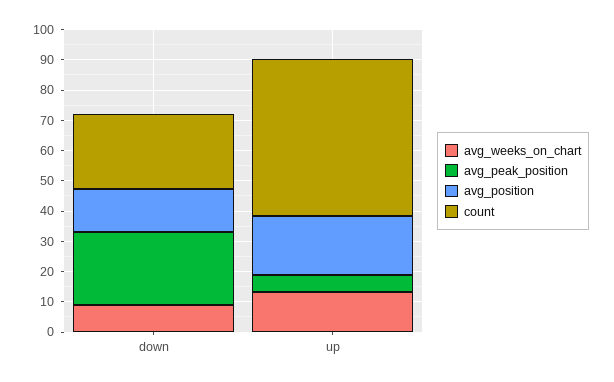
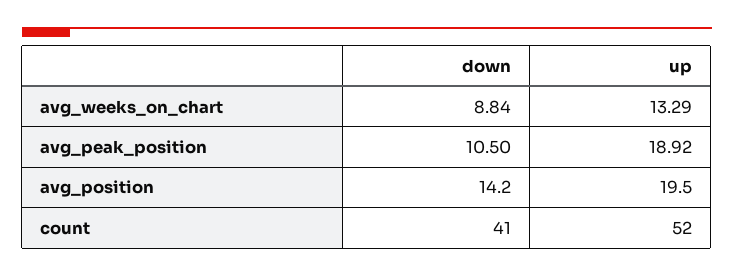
  {
    "avg_weeks_on_chart": {
      "down": 8.84,
      "up": 13.29
    },
    "avg_peak_position": {
-     "down": 25,
+     "down": 10.5,
-     "up": 5
+     "up": 18.92
    },
    "avg_position": {
      "down": 14.2,
      "up": 19.5
    },
    "count": {
-     "down": 25,
+     "down": 41,
      "up": 52
    }
  }

